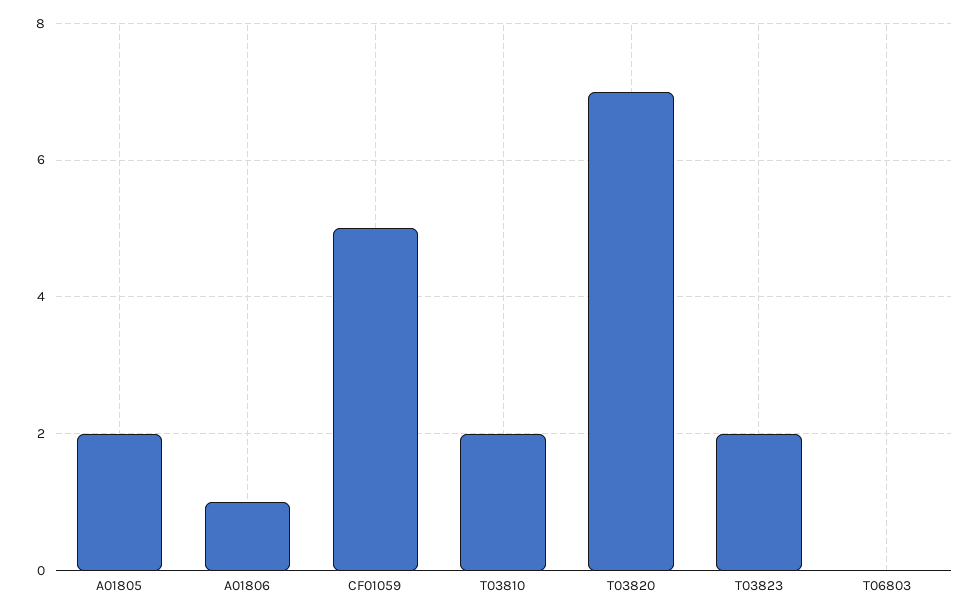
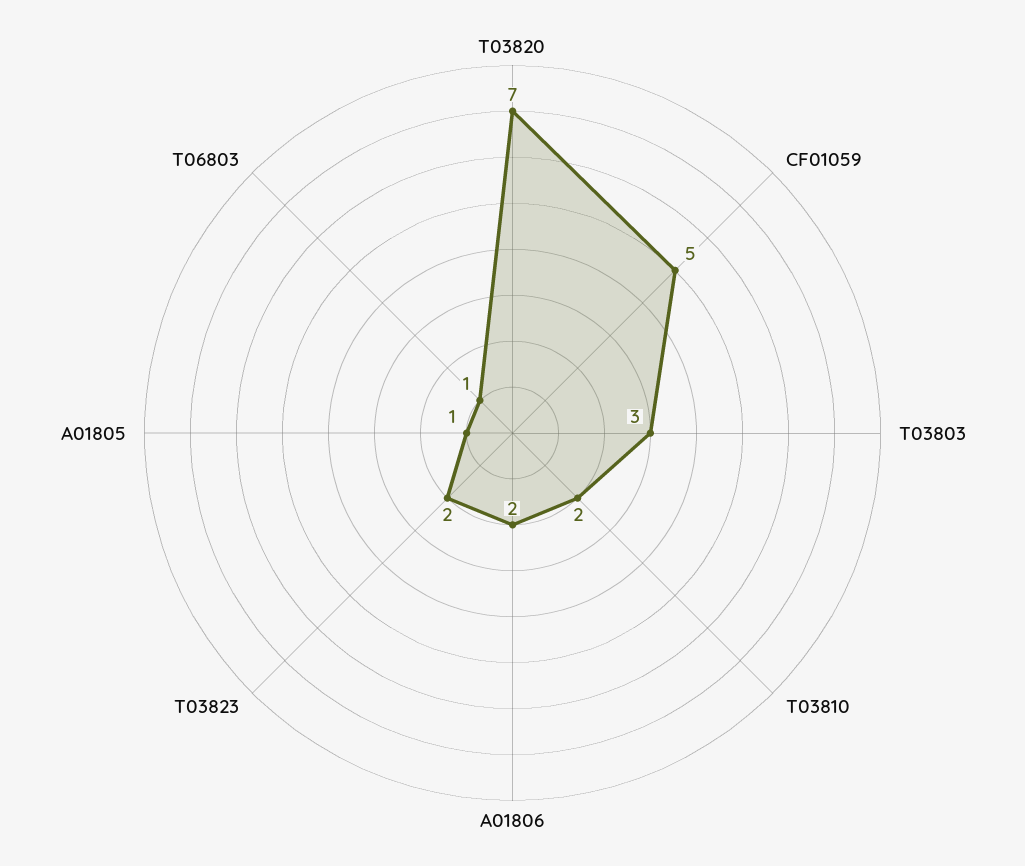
  {
-   "A01805": 2,
+   "A01805": 1,
-   "A01806": 1,
+   "A01806": 2,
    "CF01059": 5,
    "T03810": 2,
    "T03820": 7,
    "T03823": 2,
-   "T06803": 0
+   "T06803": 1,
+   "T03803": 3
  }

